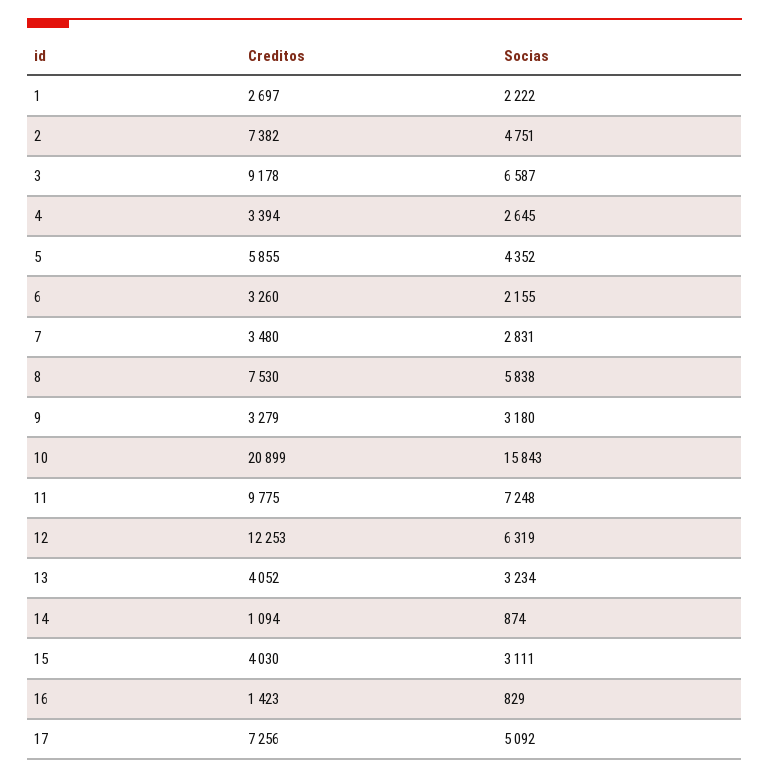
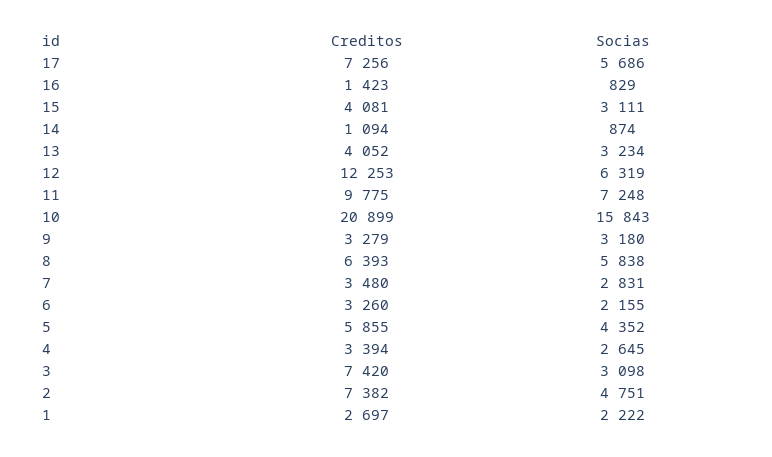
  {
    "Creditos": {
      "1": 2697,
      "2": 7382,
-     "3": 9178,
+     "3": 7420,
      "4": 3394,
      "5": 5855,
      "6": 3260,
      "7": 3480,
-     "8": 7530,
+     "8": 6393,
      "9": 3279,
      "10": 20899,
      "11": 9775,
      "12": 12253,
      "13": 4052,
      "14": 1094,
-     "15": 4030,
+     "15": 4081,
      "16": 1423,
      "17": 7256
    },
    "Socias": {
      "1": 2222,
      "2": 4751,
-     "3": 6587,
+     "3": 3098,
      "4": 2645,
      "5": 4352,
      "6": 2155,
      "7": 2831,
      "8": 5838,
      "9": 3180,
      "10": 15843,
      "11": 7248,
      "12": 6319,
      "13": 3234,
      "14": 874,
      "15": 3111,
      "16": 829,
-     "17": 5092
+     "17": 5686
    }
  }

